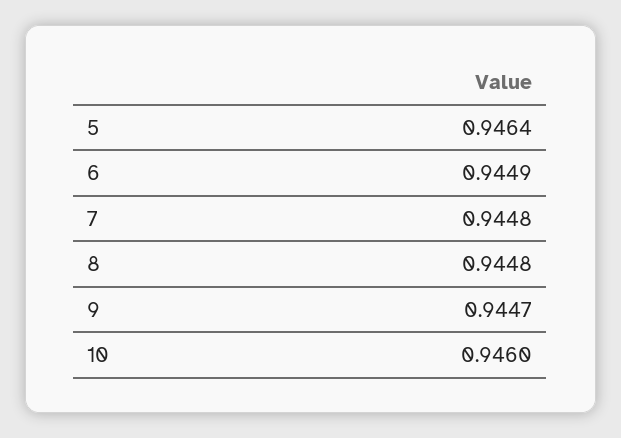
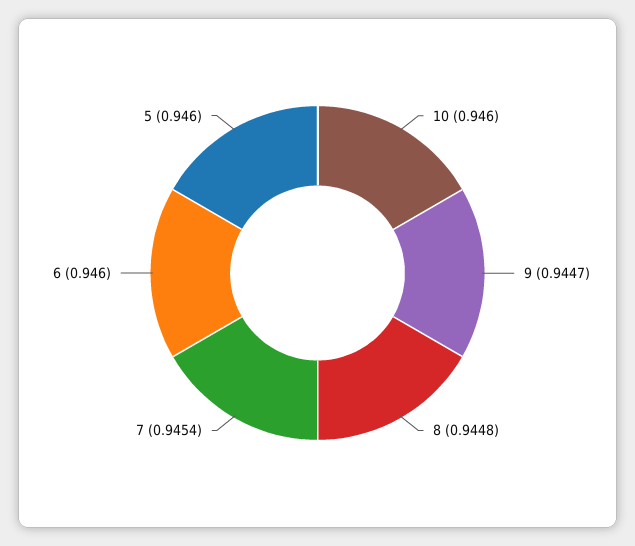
  {
-   "5": 0.9464,
+   "5": 0.946,
-   "6": 0.9449,
+   "6": 0.946,
-   "7": 0.9448,
+   "7": 0.9454,
    "8": 0.9448,
    "9": 0.9447,
    "10": 0.946
  }

